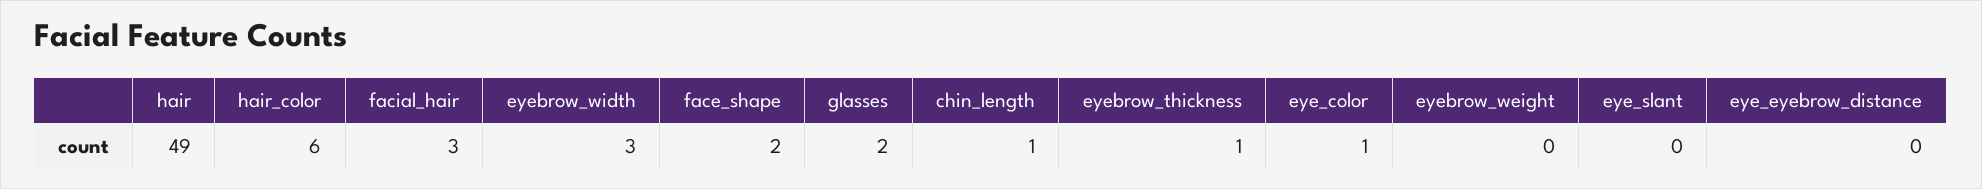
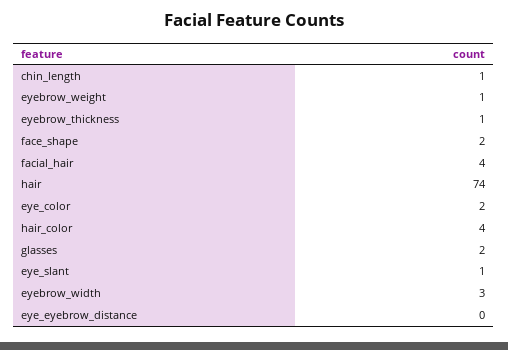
  {
-   "hair": 49,
+   "hair": 74,
-   "hair_color": 6,
+   "hair_color": 4,
-   "facial_hair": 3,
+   "facial_hair": 4,
    "eyebrow_width": 3,
    "face_shape": 2,
    "glasses": 2,
    "chin_length": 1,
    "eyebrow_thickness": 1,
-   "eye_color": 1,
+   "eye_color": 2,
-   "eyebrow_weight": 0,
+   "eyebrow_weight": 1,
-   "eye_slant": 0,
+   "eye_slant": 1,
    "eye_eyebrow_distance": 0
  }

